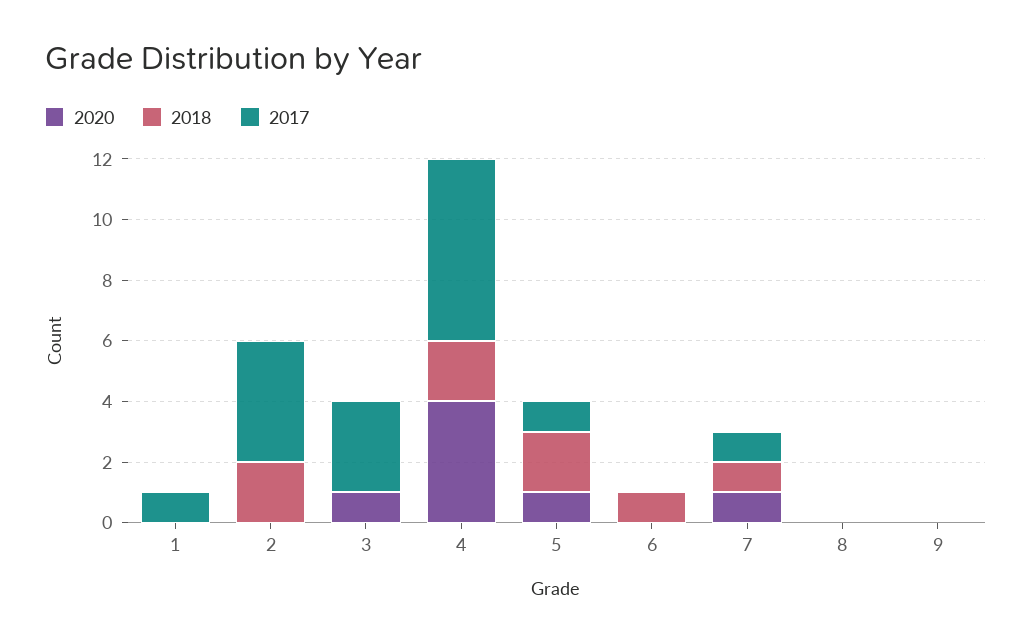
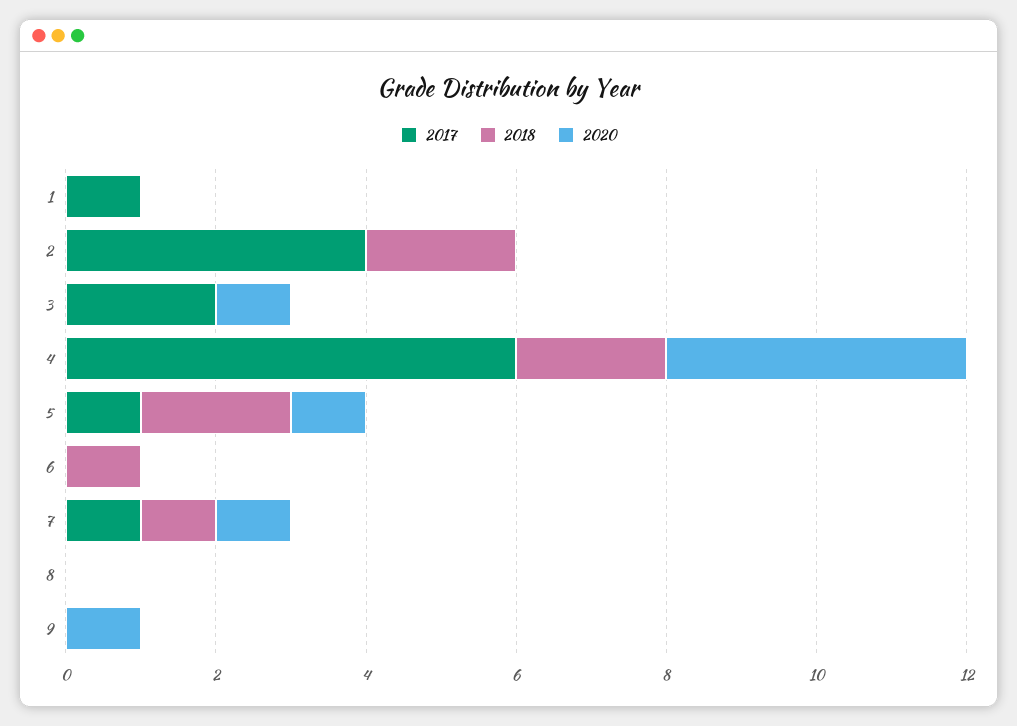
  {
    "2020": {
      "1": 0,
      "2": 0,
      "3": 1,
      "4": 4,
      "5": 1,
      "6": 0,
      "7": 1,
      "8": 0,
-     "9": 0
+     "9": 1
    },
    "2018": {
      "1": 0,
      "2": 2,
      "3": 0,
      "4": 2,
      "5": 2,
      "6": 1,
      "7": 1,
      "8": 0,
      "9": 0
    },
    "2017": {
      "1": 1,
      "2": 4,
-     "3": 3,
+     "3": 2,
      "4": 6,
      "5": 1,
      "6": 0,
      "7": 1,
      "8": 0,
      "9": 0
    }
  }

